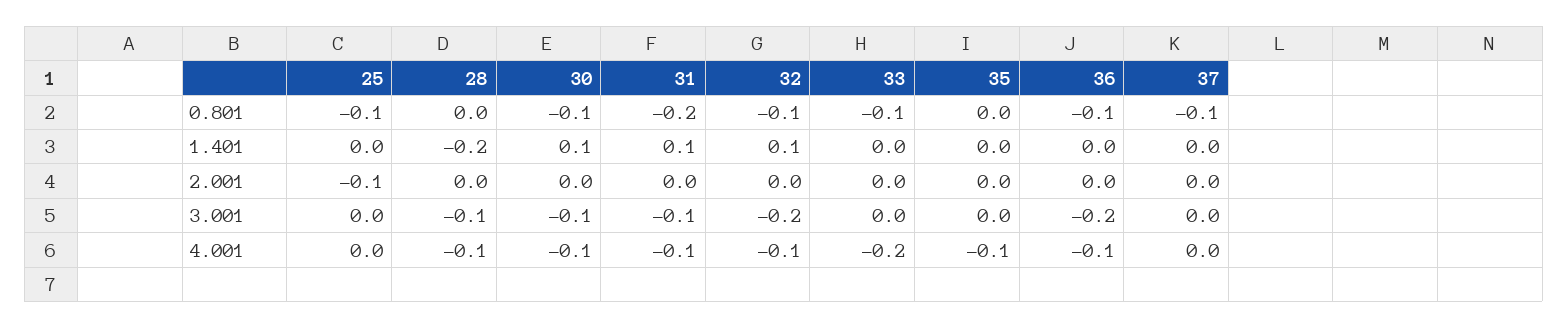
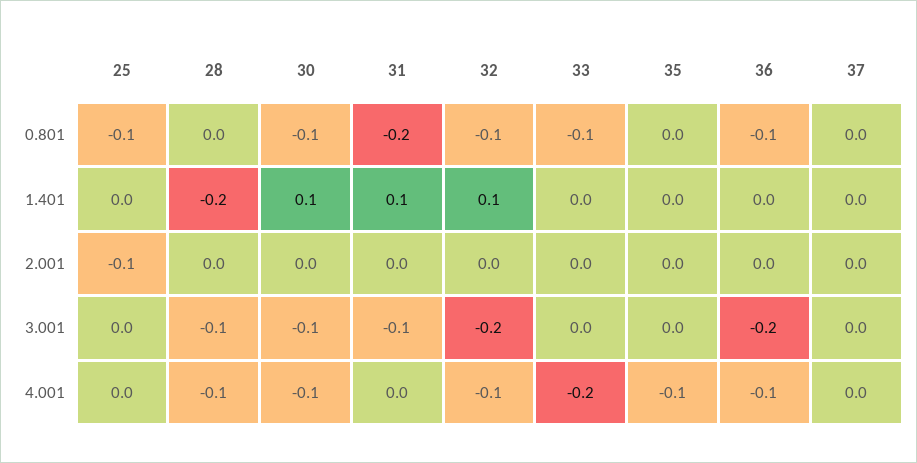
  {
    "25": {
      "0.801": -0.1,
      "1.401": 0,
      "2.001": -0.1,
      "3.001": 0,
      "4.001": 0
    },
    "28": {
      "0.801": 0,
      "1.401": -0.2,
      "2.001": 0,
      "3.001": -0.1,
      "4.001": -0.1
    },
    "30": {
      "0.801": -0.1,
      "1.401": 0.1,
      "2.001": 0,
      "3.001": -0.1,
      "4.001": -0.1
    },
    "31": {
      "0.801": -0.2,
      "1.401": 0.1,
      "2.001": 0,
      "3.001": -0.1,
-     "4.001": -0.1
+     "4.001": 0
    },
    "32": {
      "0.801": -0.1,
      "1.401": 0.1,
      "2.001": 0,
      "3.001": -0.2,
      "4.001": -0.1
    },
    "33": {
      "0.801": -0.1,
      "1.401": 0,
      "2.001": 0,
      "3.001": 0,
      "4.001": -0.2
    },
    "35": {
      "0.801": 0,
      "1.401": 0,
      "2.001": 0,
      "3.001": 0,
      "4.001": -0.1
    },
    "36": {
      "0.801": -0.1,
      "1.401": 0,
      "2.001": 0,
      "3.001": -0.2,
      "4.001": -0.1
    },
    "37": {
-     "0.801": -0.1,
+     "0.801": 0,
      "1.401": 0,
      "2.001": 0,
      "3.001": 0,
      "4.001": 0
    }
  }

